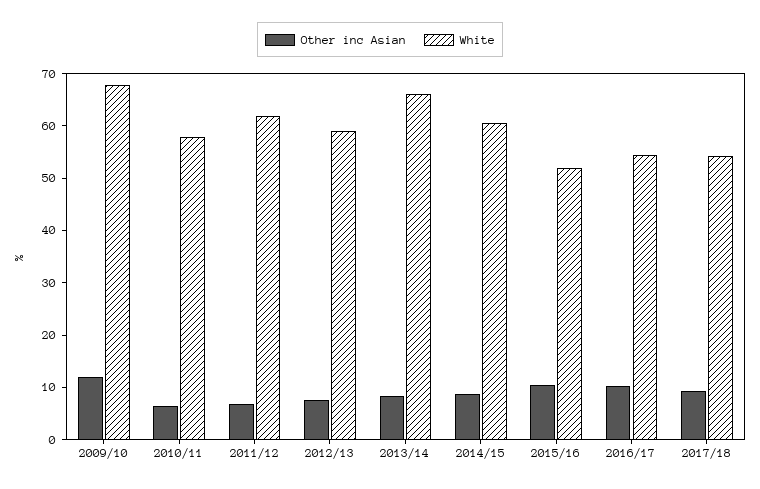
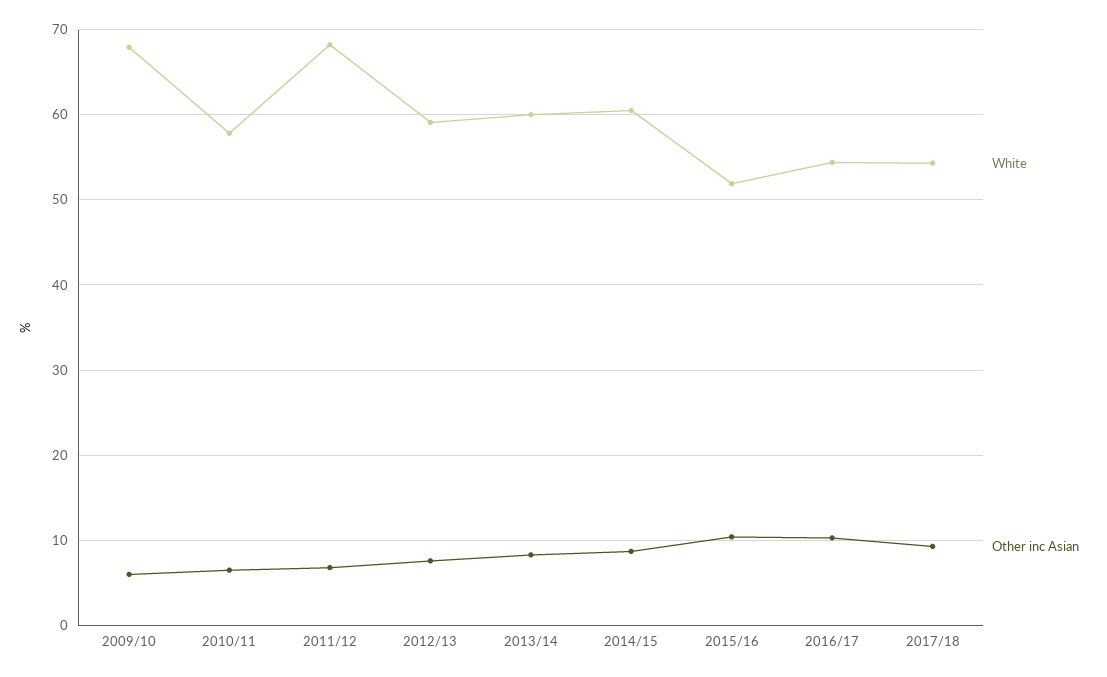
  {
    "Other inc Asian": {
-     "2009/10": 12,
+     "2009/10": 6,
      "2010/11": 7,
      "2011/12": 7,
      "2012/13": 8,
      "2013/14": 8,
      "2014/15": 9,
      "2015/16": 10,
      "2016/17": 10,
      "2017/18": 9
    },
    "White": {
      "2009/10": 68,
      "2010/11": 58,
-     "2011/12": 62,
+     "2011/12": 68,
      "2012/13": 59,
-     "2013/14": 66,
+     "2013/14": 60,
      "2014/15": 61,
      "2015/16": 52,
      "2016/17": 54,
      "2017/18": 54
    }
  }

